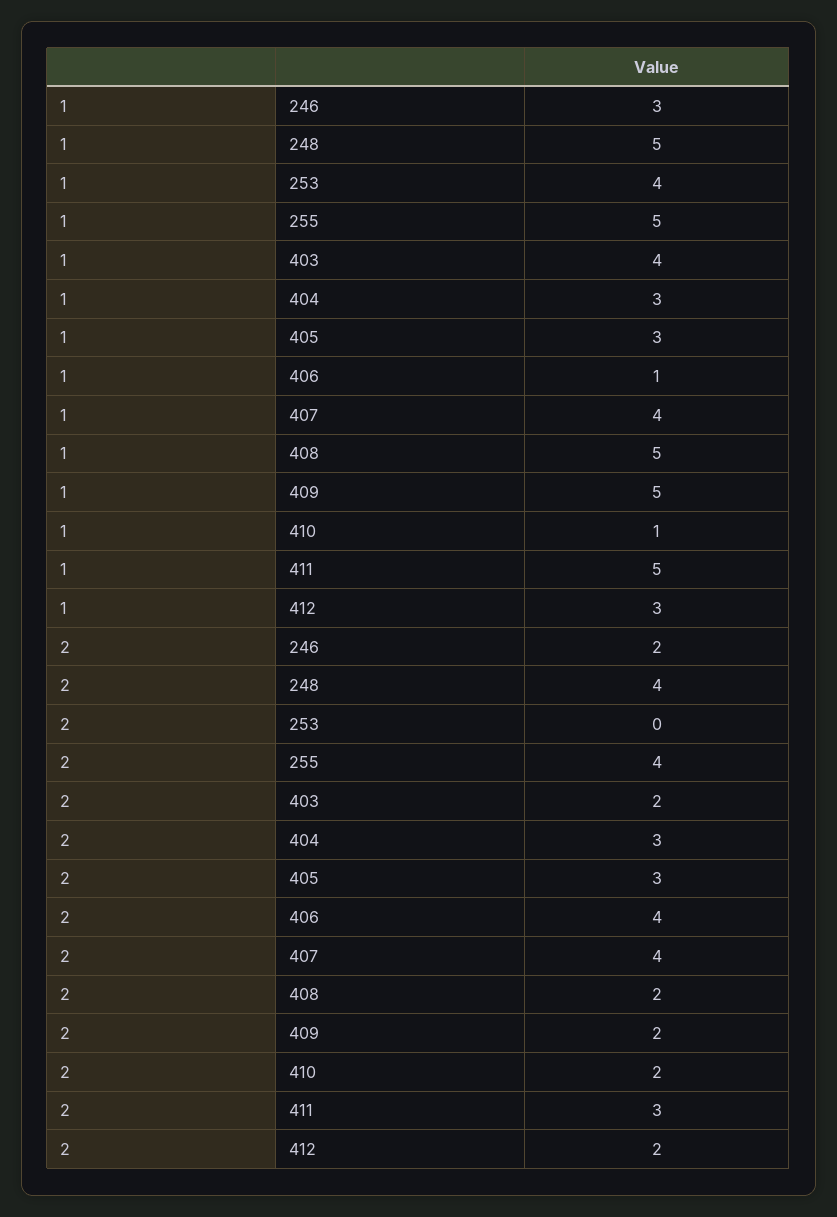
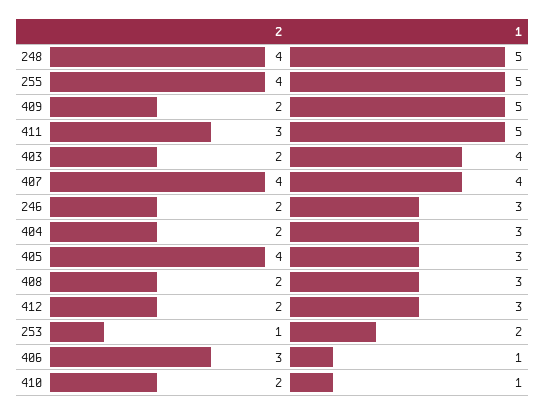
  {
    "1": {
      "246": 3,
      "248": 5,
-     "253": 4,
+     "253": 2,
      "255": 5,
      "403": 4,
      "404": 3,
      "405": 3,
      "406": 1,
      "407": 4,
-     "408": 5,
+     "408": 3,
      "409": 5,
      "410": 1,
      "411": 5,
      "412": 3
    },
    "2": {
      "246": 2,
      "248": 4,
-     "253": 0,
+     "253": 1,
      "255": 4,
      "403": 2,
-     "404": 3,
+     "404": 2,
-     "405": 3,
+     "405": 4,
-     "406": 4,
+     "406": 3,
      "407": 4,
      "408": 2,
      "409": 2,
      "410": 2,
      "411": 3,
      "412": 2
    }
  }

